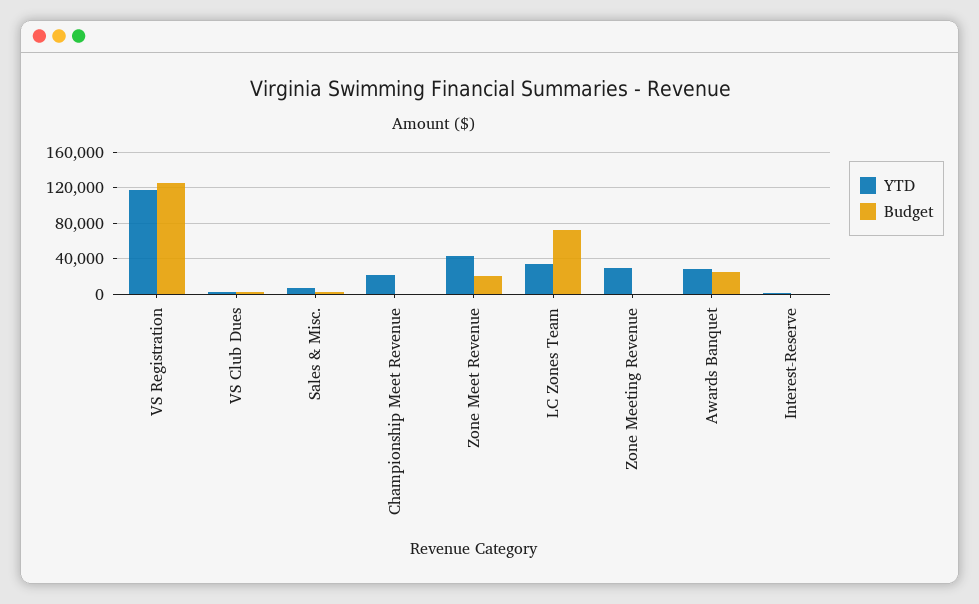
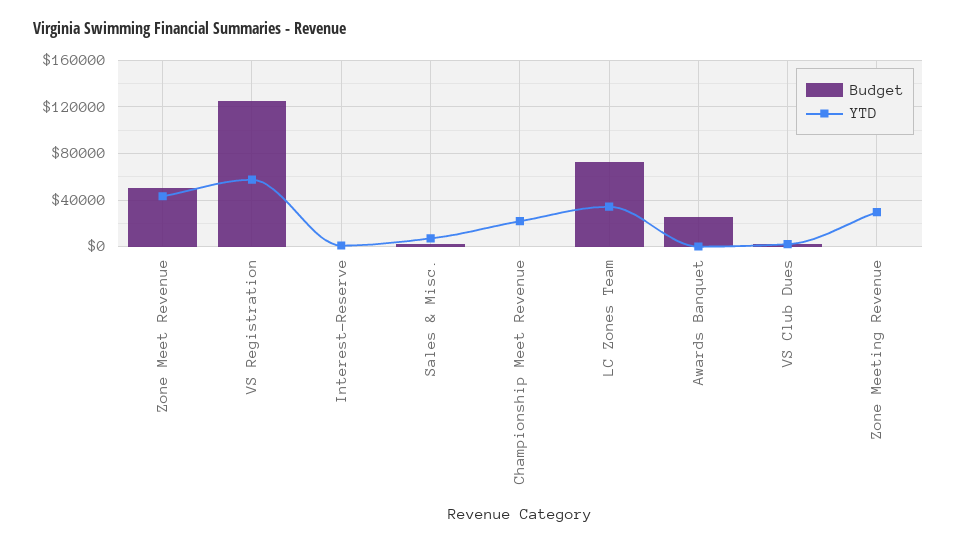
  {
    "YTD": {
-     "VS Registration": 120000,
+     "VS Registration": 60000,
      "VS Club Dues": 0,
      "Sales & Misc.": 10000,
      "Championship Meet Revenue": 20000,
      "Zone Meet Revenue": 40000,
      "LC Zones Team": 30000,
      "Zone Meeting Revenue": 30000,
-     "Awards Banquet": 30000,
+     "Awards Banquet": 0,
      "Interest-Reserve": 0
    },
    "Budget": {
      "VS Registration": 130000,
      "VS Club Dues": 0,
      "Sales & Misc.": 0,
      "Championship Meet Revenue": 0,
-     "Zone Meet Revenue": 20000,
+     "Zone Meet Revenue": 50000,
      "LC Zones Team": 70000,
      "Zone Meeting Revenue": 0,
      "Awards Banquet": 30000,
      "Interest-Reserve": 0
    }
  }

